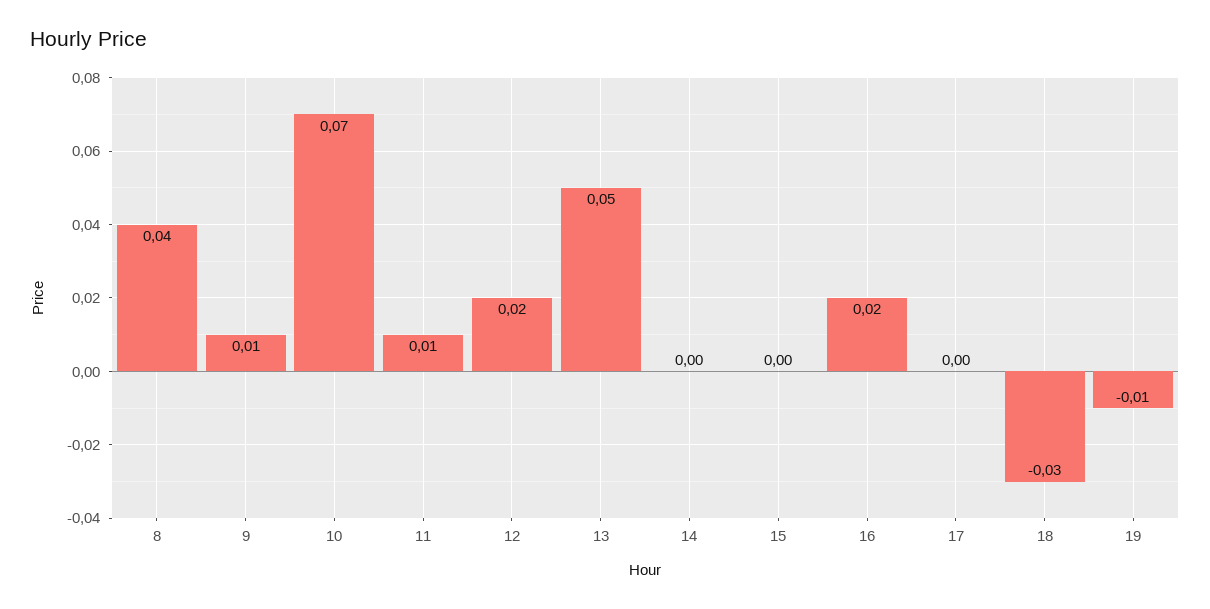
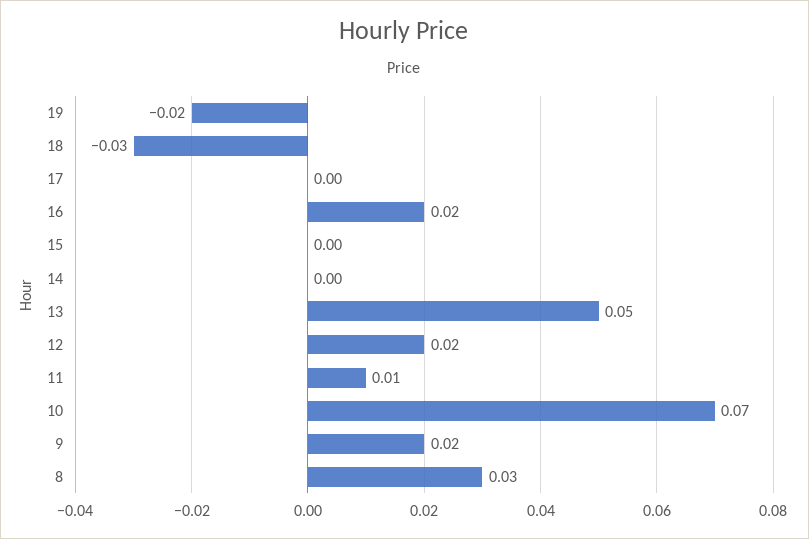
  {
-   "8": 0.04,
+   "8": 0.03,
-   "9": 0.01,
+   "9": 0.02,
    "10": 0.07,
    "11": 0.01,
    "12": 0.02,
    "13": 0.05,
    "14": 0,
    "15": 0,
    "16": 0.02,
    "17": 0,
    "18": -0.03,
-   "19": -0.01
+   "19": -0.02
  }

